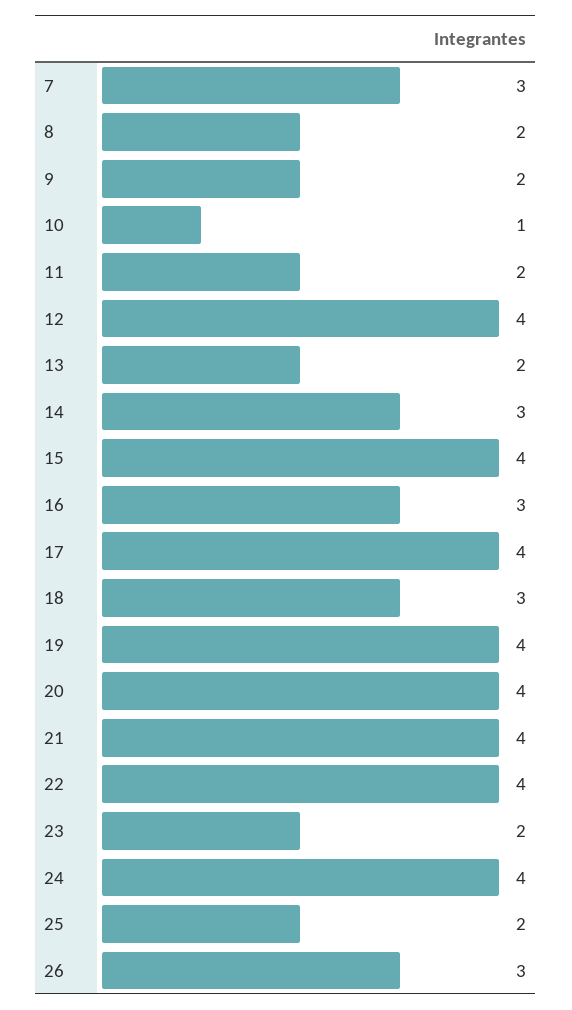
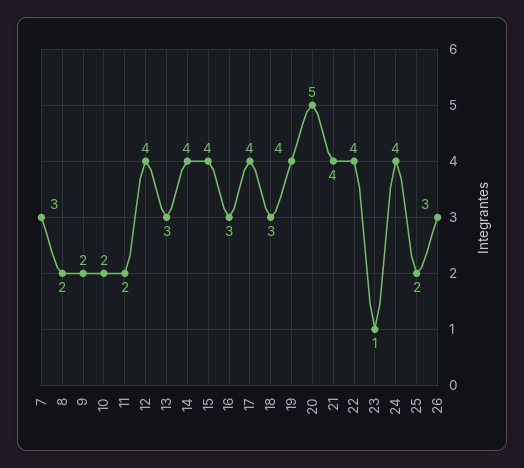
  {
    "7": 3,
    "8": 2,
    "9": 2,
-   "10": 1,
+   "10": 2,
    "11": 2,
    "12": 4,
-   "13": 2,
+   "13": 3,
-   "14": 3,
+   "14": 4,
    "15": 4,
    "16": 3,
    "17": 4,
    "18": 3,
    "19": 4,
-   "20": 4,
+   "20": 5,
    "21": 4,
    "22": 4,
-   "23": 2,
+   "23": 1,
    "24": 4,
    "25": 2,
    "26": 3
  }

